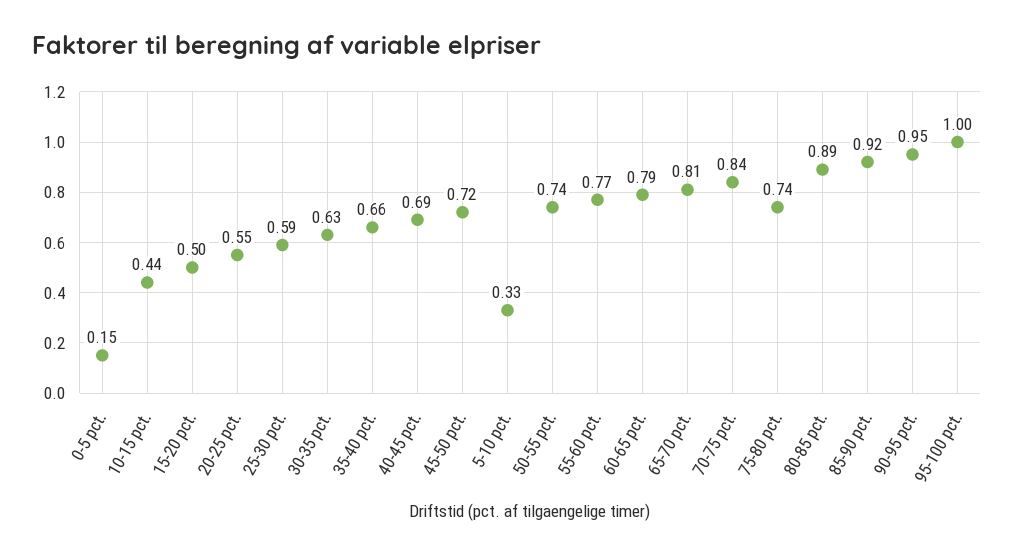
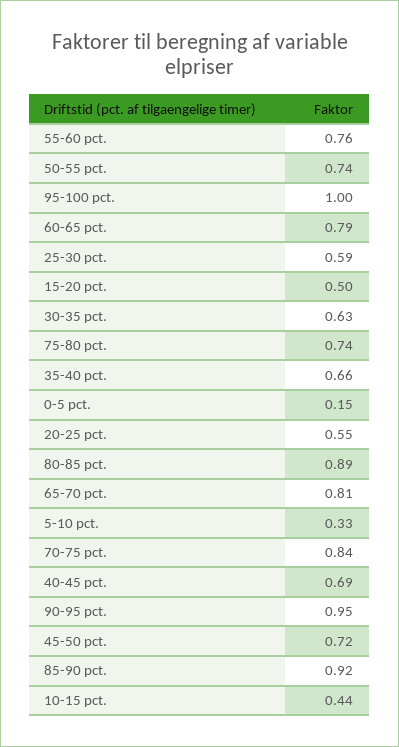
  {
    "0-5 pct.": 0.15,
    "10-15 pct.": 0.44,
    "15-20 pct.": 0.5,
    "20-25 pct.": 0.55,
    "25-30 pct.": 0.59,
    "30-35 pct.": 0.63,
    "35-40 pct.": 0.66,
    "40-45 pct.": 0.69,
    "45-50 pct.": 0.72,
    "5-10 pct.": 0.33,
    "50-55 pct.": 0.74,
-   "55-60 pct.": 0.77,
+   "55-60 pct.": 0.76,
    "60-65 pct.": 0.79,
    "65-70 pct.": 0.81,
    "70-75 pct.": 0.84,
    "75-80 pct.": 0.74,
    "80-85 pct.": 0.89,
    "85-90 pct.": 0.92,
    "90-95 pct.": 0.95,
    "95-100 pct.": 1
  }

